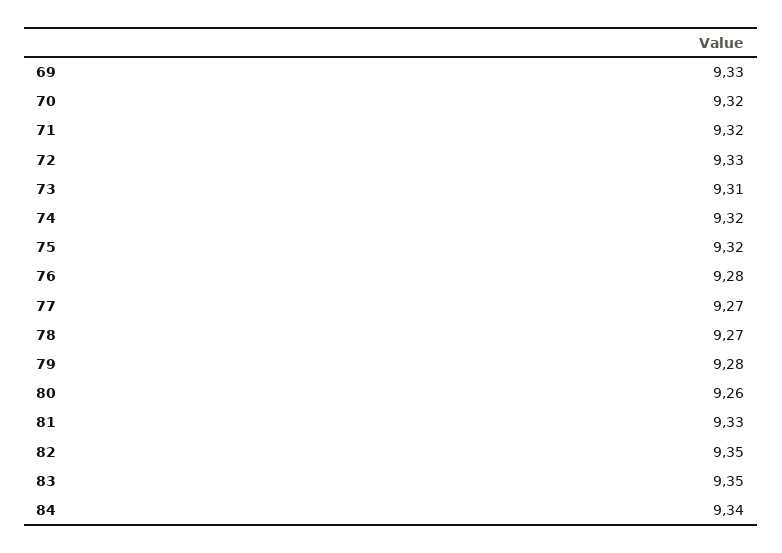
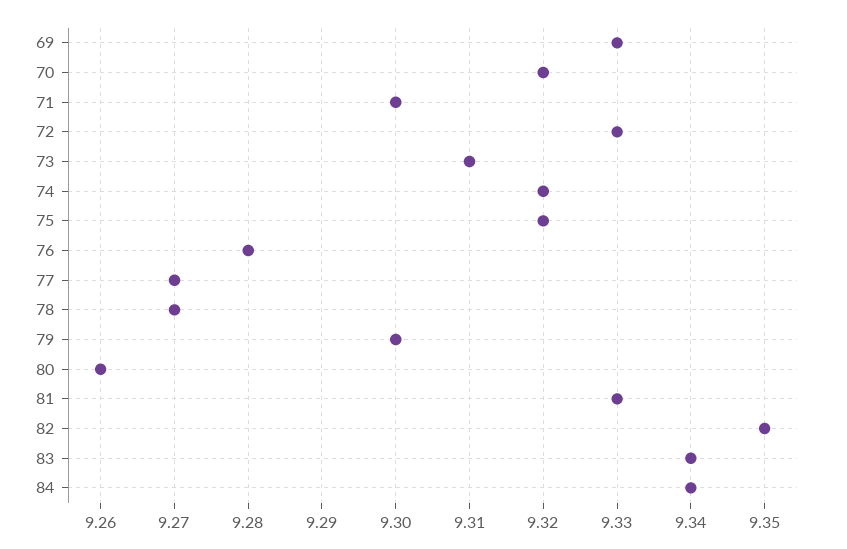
  {
    "69": 9.33,
    "70": 9.32,
-   "71": 9.32,
+   "71": 9.3,
    "72": 9.33,
    "73": 9.31,
    "74": 9.32,
    "75": 9.32,
    "76": 9.28,
    "77": 9.27,
    "78": 9.27,
-   "79": 9.28,
+   "79": 9.3,
    "80": 9.26,
    "81": 9.33,
    "82": 9.35,
-   "83": 9.35,
+   "83": 9.34,
    "84": 9.34
  }

